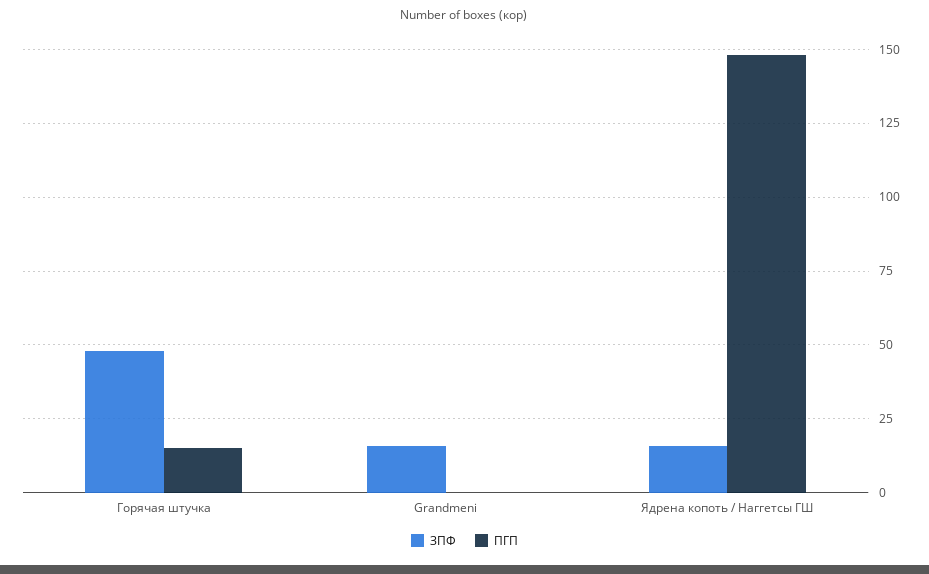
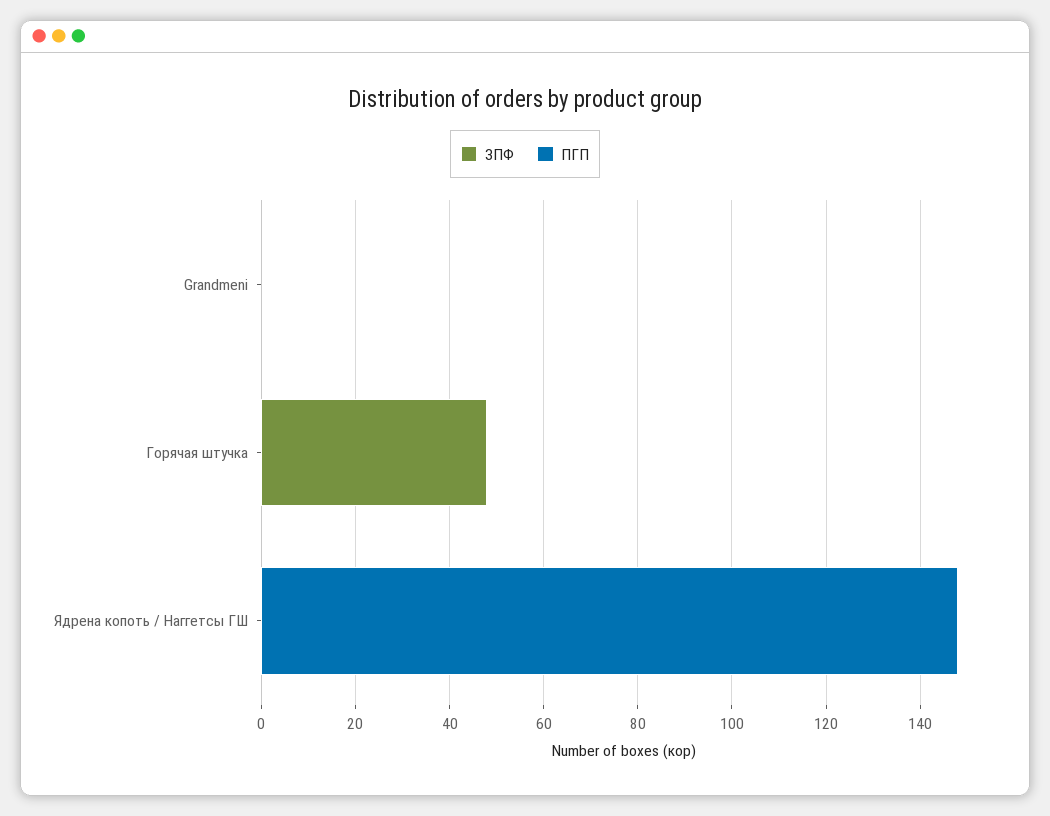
  {
    "ЗПФ": {
      "Горячая штучка": 50,
-     "Grandmeni": 15,
+     "Grandmeni": 0,
-     "Ядрена копоть / Наггетсы ГШ": 15
+     "Ядрена копоть / Наггетсы ГШ": 0
    },
    "ПГП": {
-     "Горячая штучка": 15,
+     "Горячая штучка": 0,
      "Grandmeni": 0,
      "Ядрена копоть / Наггетсы ГШ": 150
    }
  }

